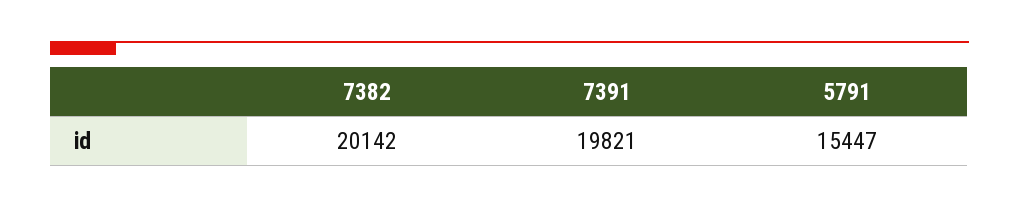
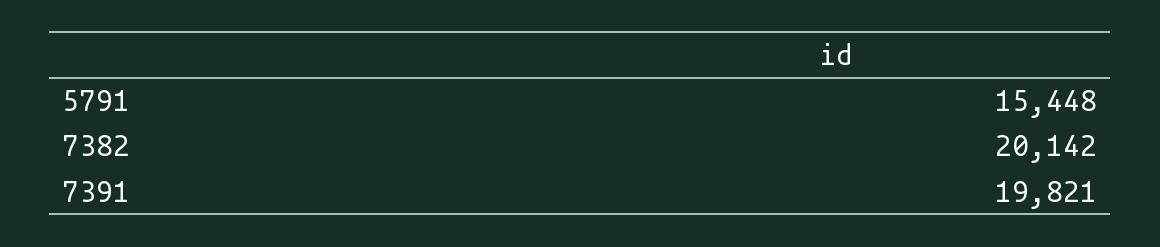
  {
    "7382": 20142,
    "7391": 19821,
-   "5791": 15447
+   "5791": 15448
  }

